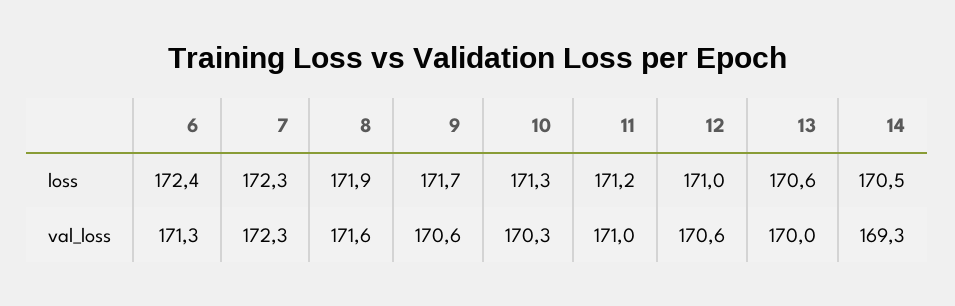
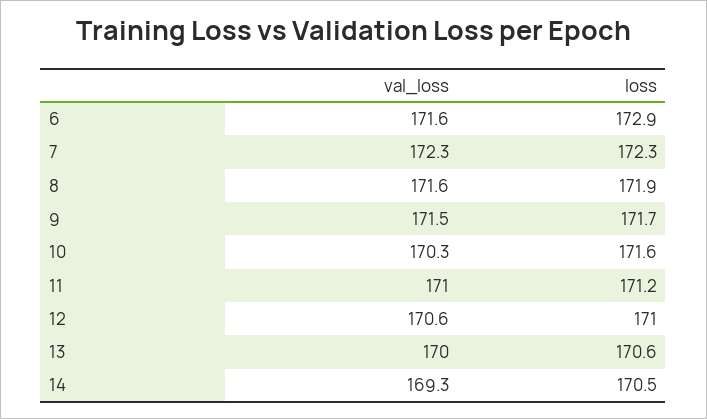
  {
    "6": {
-     "loss": 172.4,
+     "loss": 172.9,
-     "val_loss": 171.3
+     "val_loss": 171.6
    },
    "7": {
      "loss": 172.3,
      "val_loss": 172.3
    },
    "8": {
      "loss": 171.9,
      "val_loss": 171.6
    },
    "9": {
      "loss": 171.7,
-     "val_loss": 170.6
+     "val_loss": 171.5
    },
    "10": {
-     "loss": 171.3,
+     "loss": 171.6,
      "val_loss": 170.3
    },
    "11": {
      "loss": 171.2,
      "val_loss": 171
    },
    "12": {
      "loss": 171,
      "val_loss": 170.6
    },
    "13": {
      "loss": 170.6,
      "val_loss": 170
    },
    "14": {
      "loss": 170.5,
      "val_loss": 169.3
    }
  }

